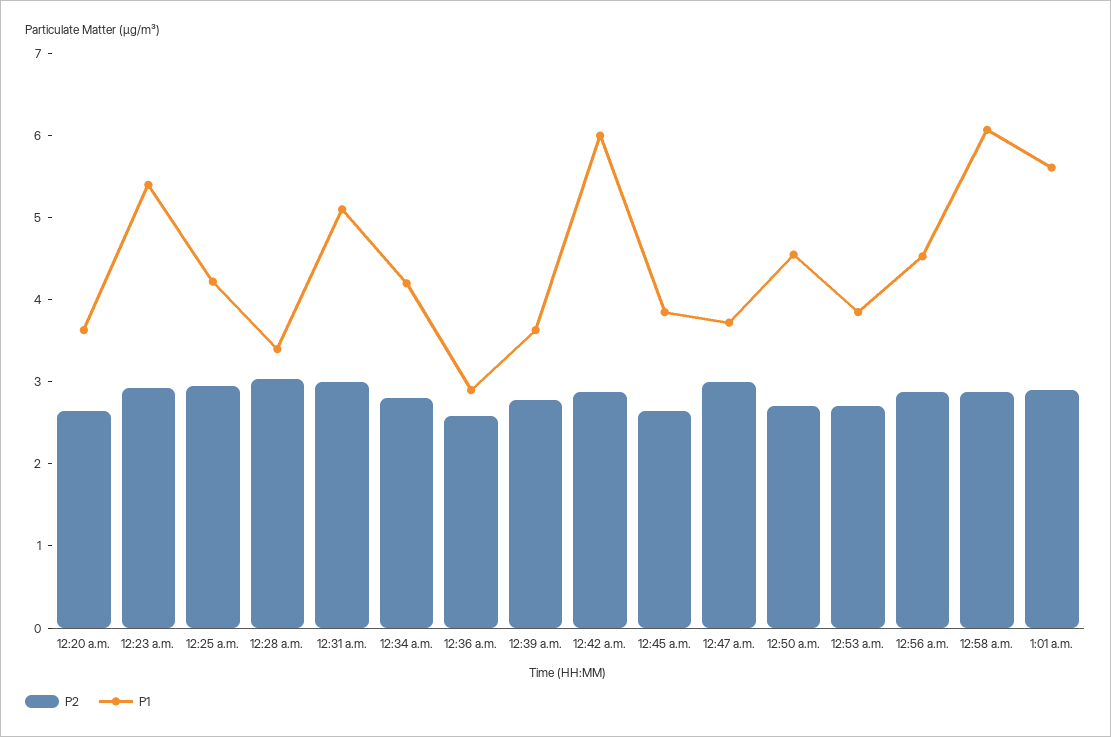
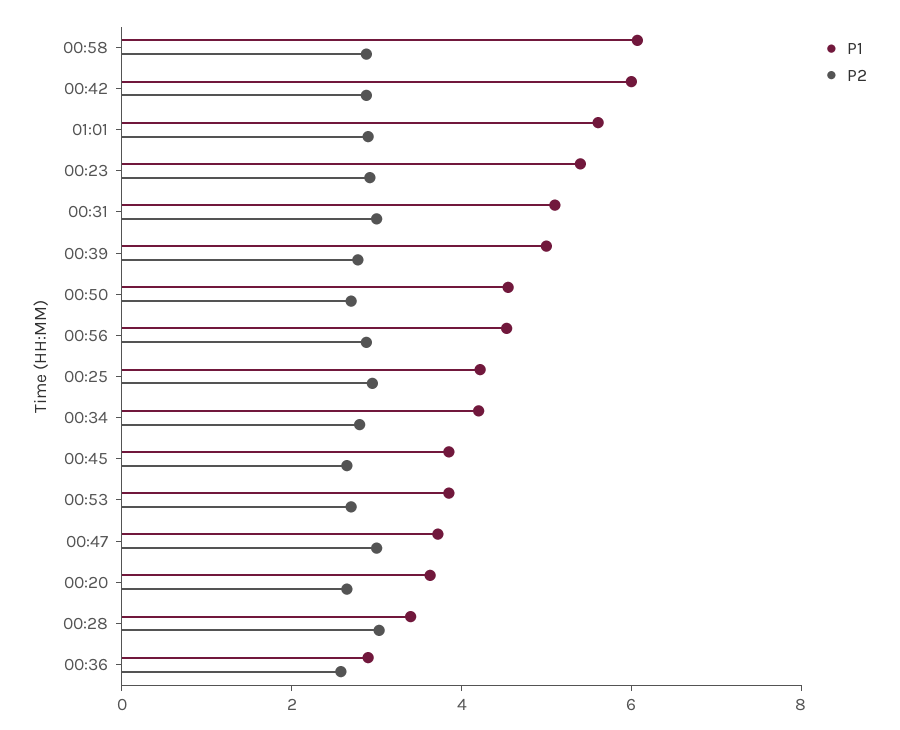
  {
    "P2": {
      "12:20 a.m.": 2.6,
      "12:23 a.m.": 3,
      "12:25 a.m.": 3,
      "12:28 a.m.": 3,
      "12:31 a.m.": 3,
      "12:34 a.m.": 2.8,
      "12:36 a.m.": 2.6,
      "12:39 a.m.": 2.8,
      "12:42 a.m.": 2.8,
      "12:45 a.m.": 2.6,
      "12:47 a.m.": 3,
      "12:50 a.m.": 2.8,
      "12:53 a.m.": 2.8,
      "12:56 a.m.": 2.8,
      "12:58 a.m.": 2.8,
      "1:01 a.m.": 3
    },
    "P1": {
      "12:20 a.m.": 3.6,
      "12:23 a.m.": 5.4,
      "12:25 a.m.": 4.2,
      "12:28 a.m.": 3.4,
      "12:31 a.m.": 5.2,
      "12:34 a.m.": 4.2,
      "12:36 a.m.": 3,
-     "12:39 a.m.": 3.6,
+     "12:39 a.m.": 5,
      "12:42 a.m.": 6,
      "12:45 a.m.": 3.8,
      "12:47 a.m.": 3.8,
      "12:50 a.m.": 4.6,
      "12:53 a.m.": 3.8,
      "12:56 a.m.": 4.6,
      "12:58 a.m.": 6,
      "1:01 a.m.": 5.6
    }
  }

